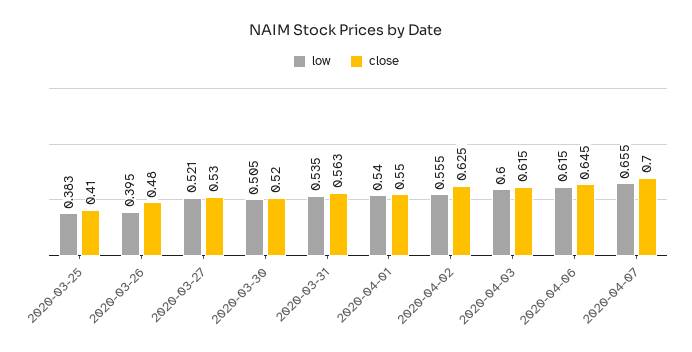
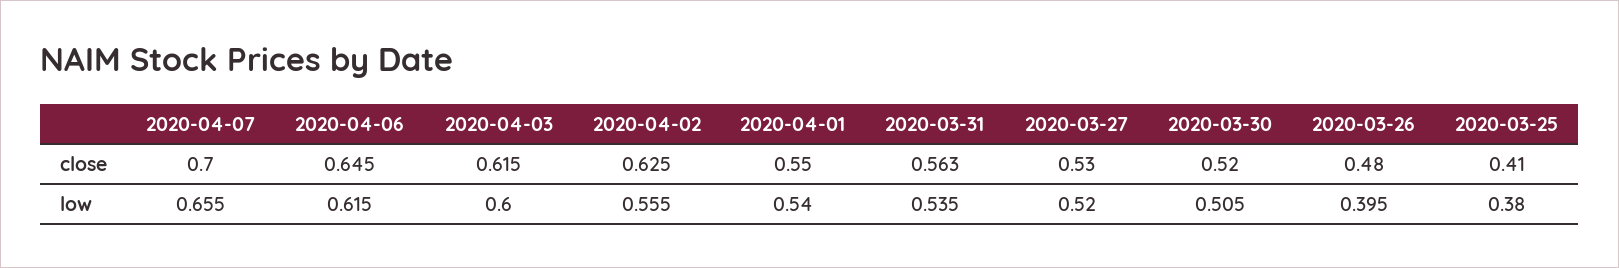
  {
    "low": {
-     "2020-03-25": 0.383,
+     "2020-03-25": 0.38,
      "2020-03-26": 0.395,
-     "2020-03-27": 0.521,
+     "2020-03-27": 0.52,
      "2020-03-30": 0.505,
      "2020-03-31": 0.535,
      "2020-04-01": 0.54,
      "2020-04-02": 0.555,
      "2020-04-03": 0.6,
      "2020-04-06": 0.615,
      "2020-04-07": 0.655
    },
    "close": {
      "2020-03-25": 0.41,
      "2020-03-26": 0.48,
      "2020-03-27": 0.53,
      "2020-03-30": 0.52,
      "2020-03-31": 0.563,
      "2020-04-01": 0.55,
      "2020-04-02": 0.625,
      "2020-04-03": 0.615,
      "2020-04-06": 0.645,
      "2020-04-07": 0.7
    }
  }

